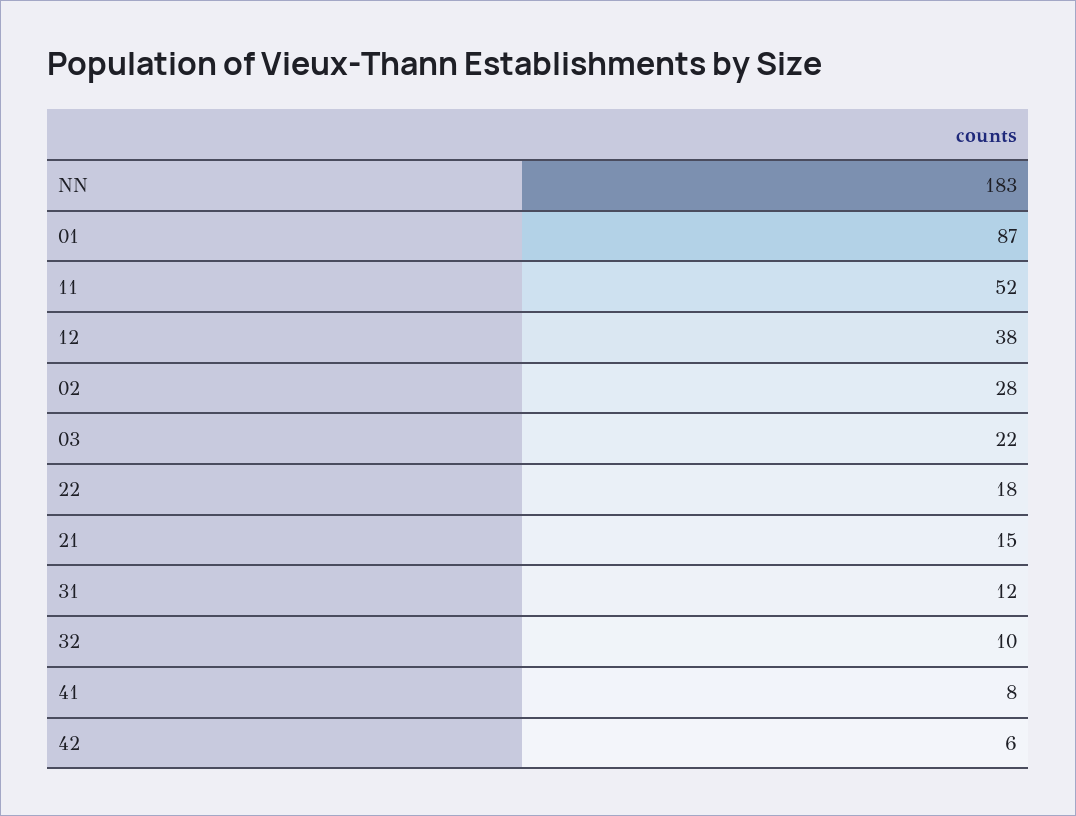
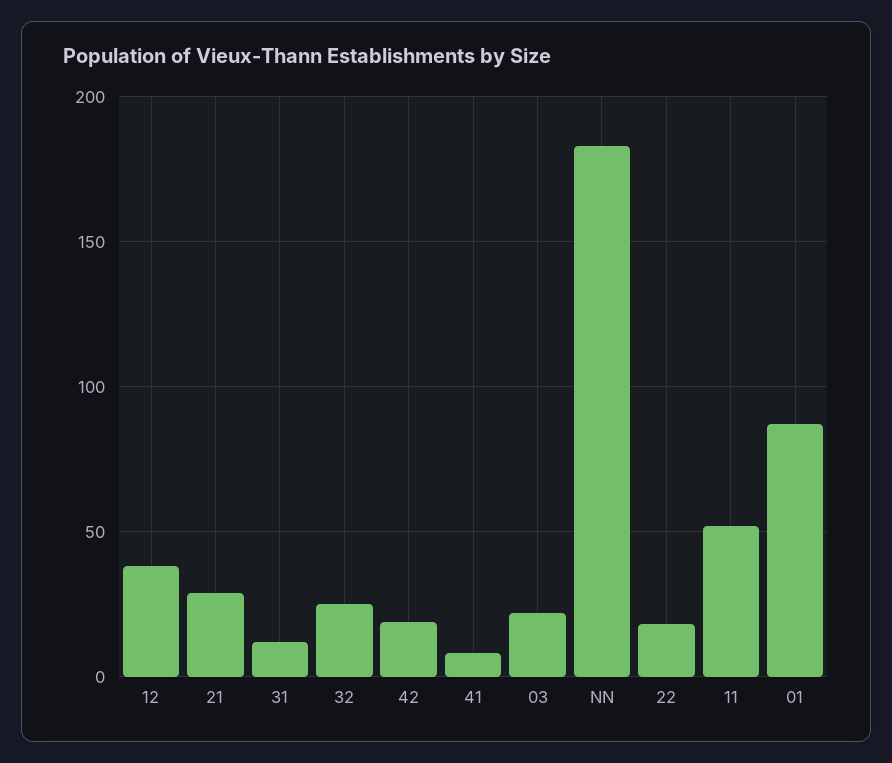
  {
    "NN": 183,
    "01": 87,
    "11": 52,
    "12": 38,
-   "02": 28,
    "03": 22,
    "22": 18,
-   "21": 15,
+   "21": 30,
    "31": 12,
-   "32": 10,
+   "32": 25,
    "41": 8,
-   "42": 6
+   "42": 20
  }

